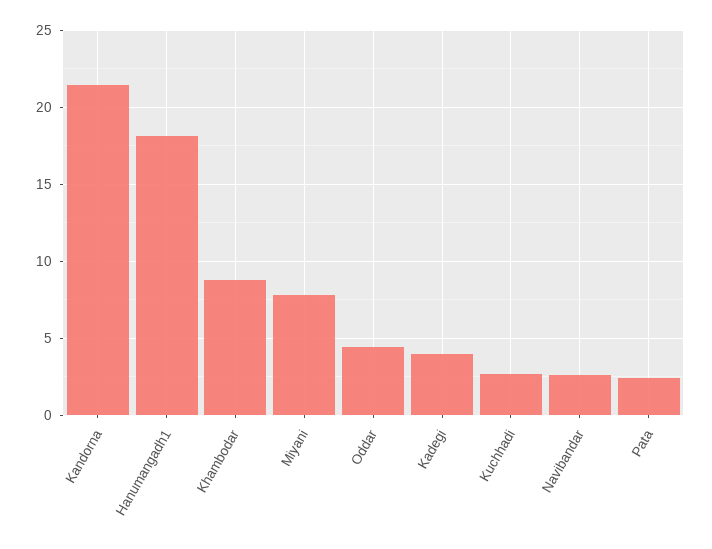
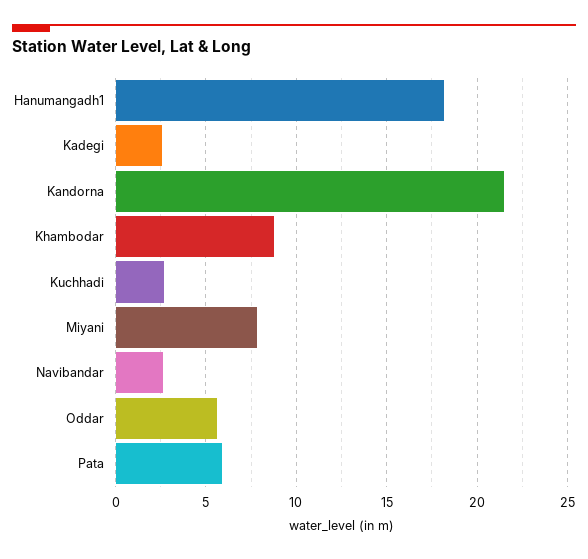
  {
    "Kandorna": 21.5,
    "Hanumangadh1": 18,
    "Khambodar": 9,
    "Miyani": 8,
-   "Oddar": 4.5,
+   "Oddar": 5.5,
-   "Kadegi": 4,
+   "Kadegi": 2.5,
    "Kuchhadi": 2.5,
    "Navibandar": 2.5,
-   "Pata": 2.5
+   "Pata": 6
  }

